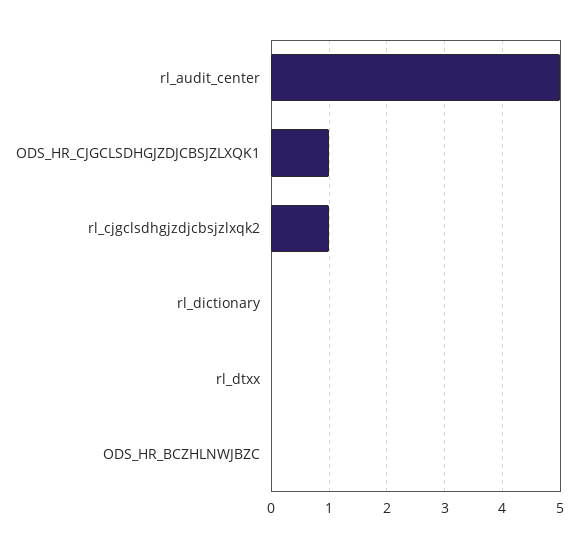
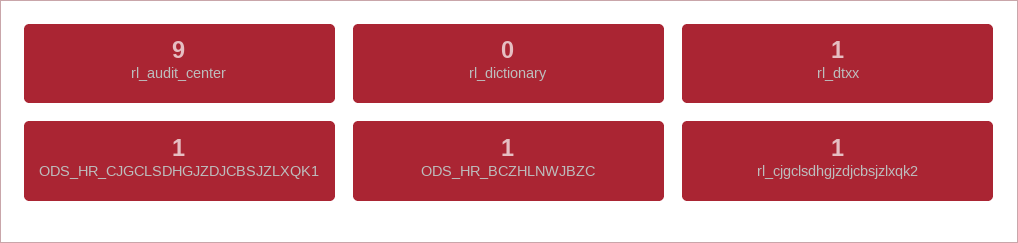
  {
-   "rl_audit_center": 5,
+   "rl_audit_center": 9,
    "ODS_HR_CJGCLSDHGJZDJCBSJZLXQK1": 1,
    "rl_cjgclsdhgjzdjcbsjzlxqk2": 1,
    "rl_dictionary": 0,
-   "rl_dtxx": 0,
+   "rl_dtxx": 1,
-   "ODS_HR_BCZHLNWJBZC": 0
+   "ODS_HR_BCZHLNWJBZC": 1
  }

